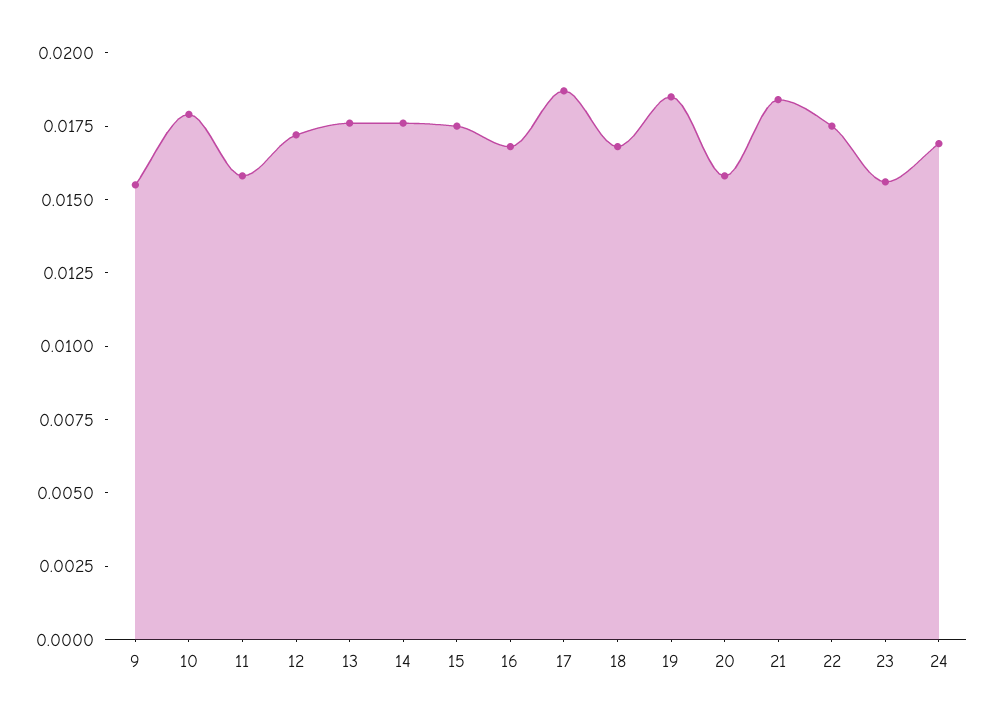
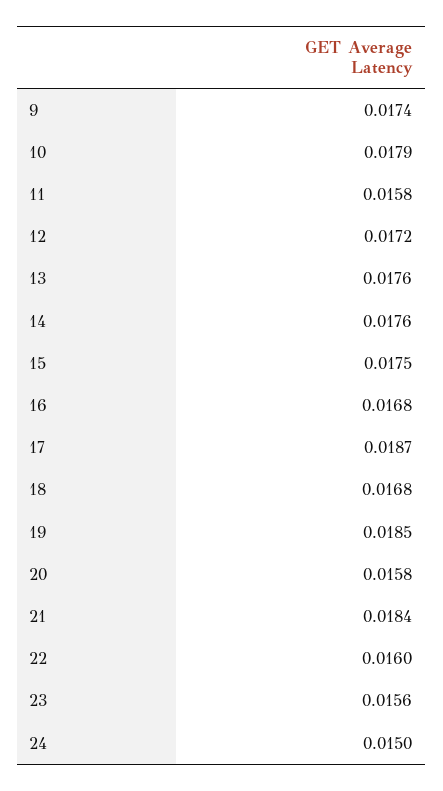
  {
-   "9": 0.0155,
+   "9": 0.0174,
    "10": 0.0179,
    "11": 0.0158,
    "12": 0.0172,
    "13": 0.0176,
    "14": 0.0176,
    "15": 0.0175,
    "16": 0.0168,
    "17": 0.0187,
    "18": 0.0168,
    "19": 0.0185,
    "20": 0.0158,
    "21": 0.0184,
-   "22": 0.0175,
+   "22": 0.016,
    "23": 0.0156,
-   "24": 0.017
+   "24": 0.015
  }

